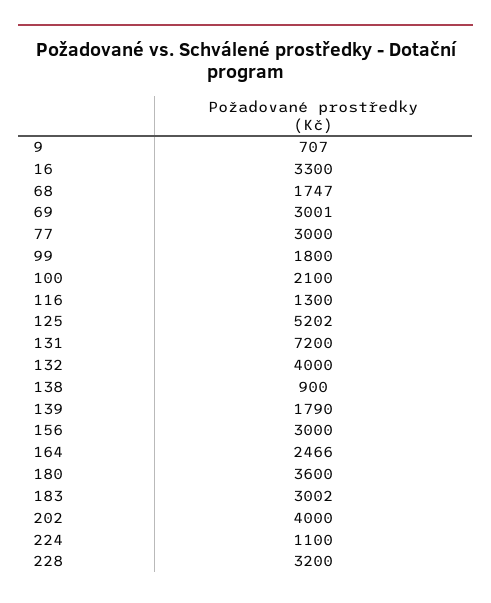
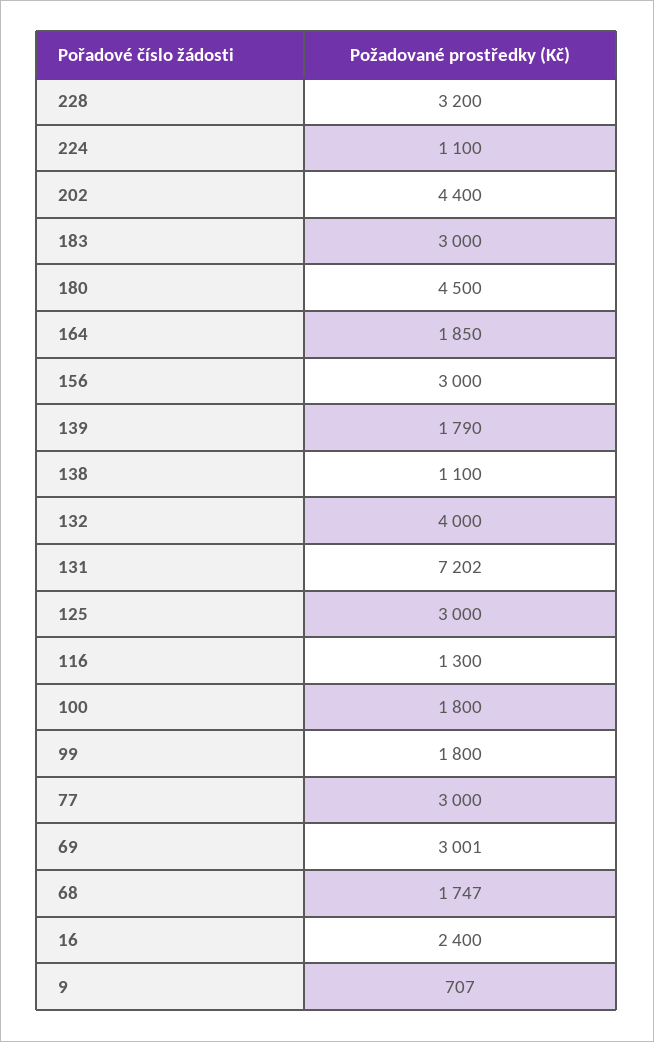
  {
    "9": 707,
-   "16": 3300,
+   "16": 2400,
    "68": 1747,
    "69": 3001,
    "77": 3000,
    "99": 1800,
-   "100": 2100,
+   "100": 1800,
    "116": 1300,
-   "125": 5202,
+   "125": 3000,
-   "131": 7200,
+   "131": 7202,
    "132": 4000,
-   "138": 900,
+   "138": 1100,
    "139": 1790,
    "156": 3000,
-   "164": 2466,
+   "164": 1850,
-   "180": 3600,
+   "180": 4500,
-   "183": 3002,
+   "183": 3000,
-   "202": 4000,
+   "202": 4400,
    "224": 1100,
    "228": 3200
  }

